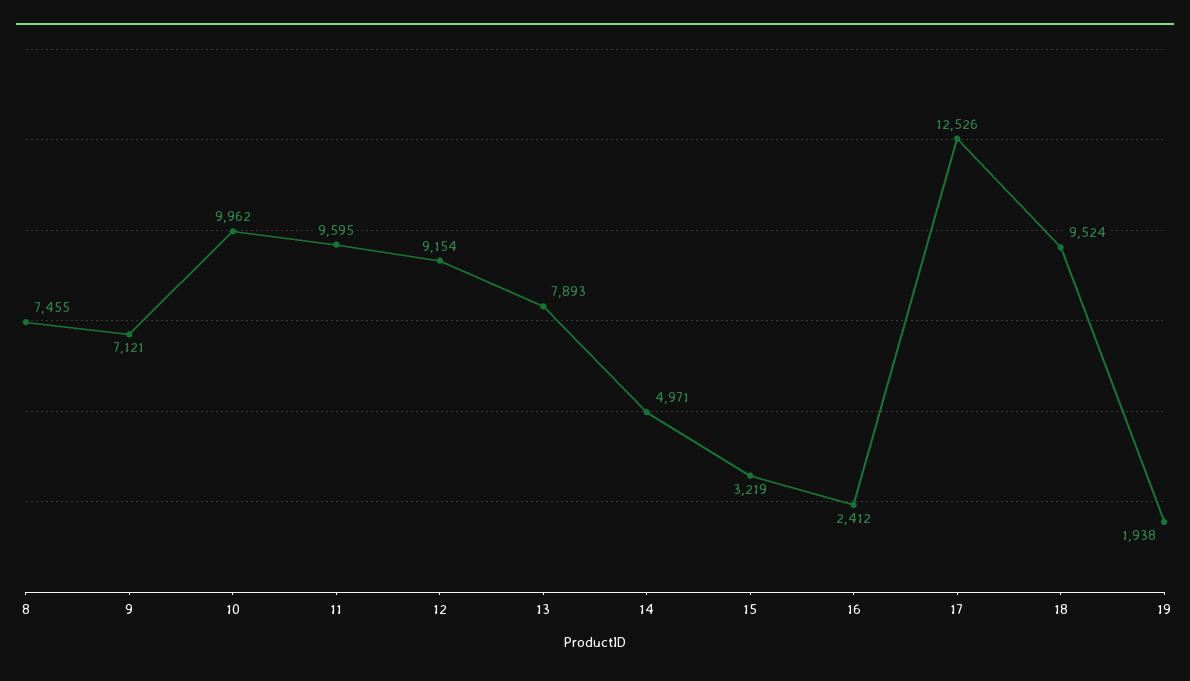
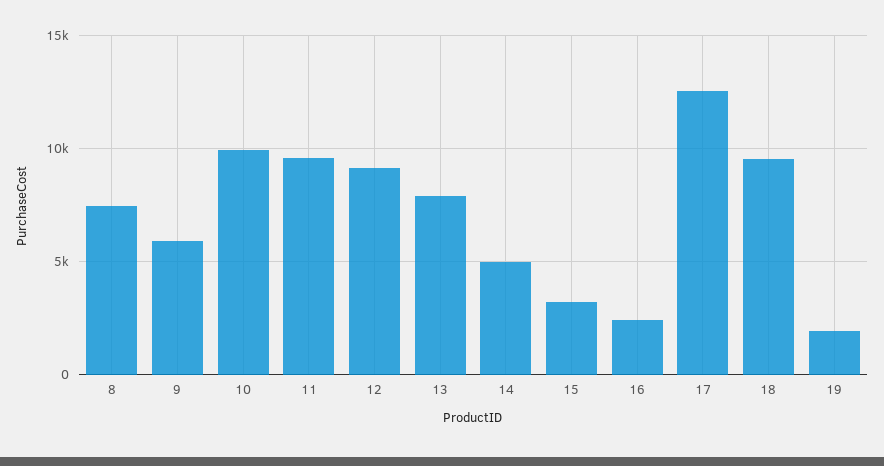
  {
    "8": 7455,
-   "9": 7121,
+   "9": 6000,
    "10": 9962,
    "11": 9595,
    "12": 9154,
    "13": 7893,
    "14": 4971,
    "15": 3219,
    "16": 2412,
    "17": 12526,
    "18": 9524,
    "19": 1938
  }

